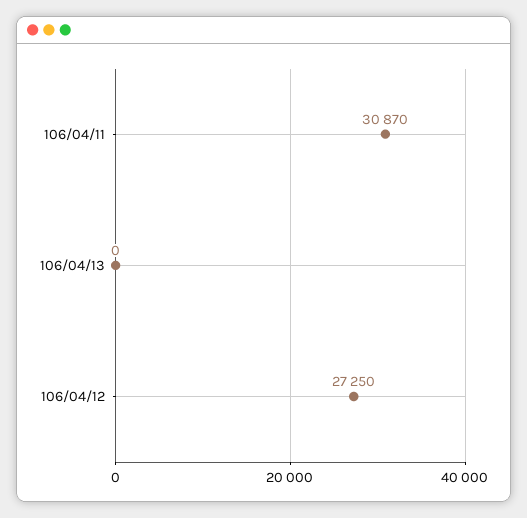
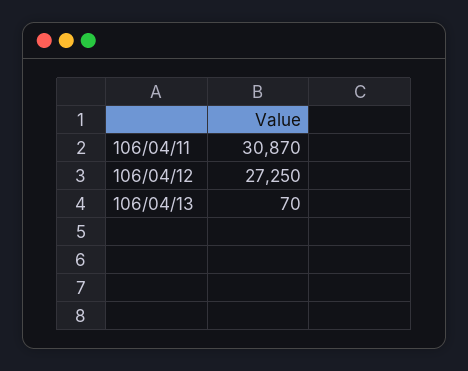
  {
    "106/04/11": 30870,
-   "106/04/13": 0,
+   "106/04/13": 70,
    "106/04/12": 27250
  }

